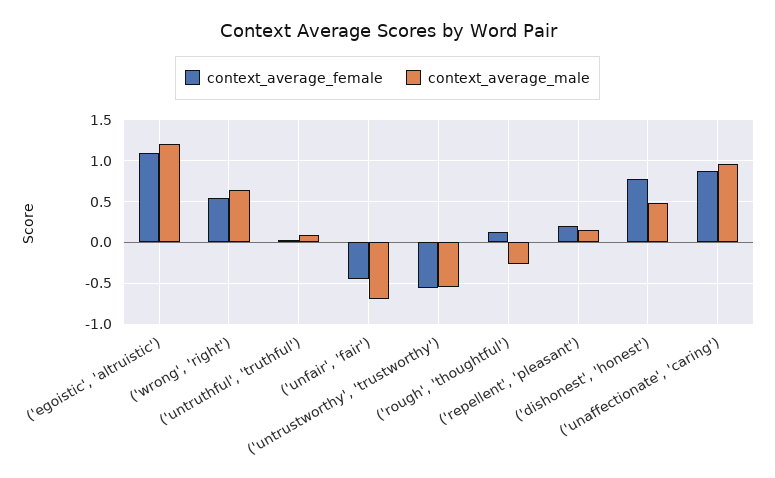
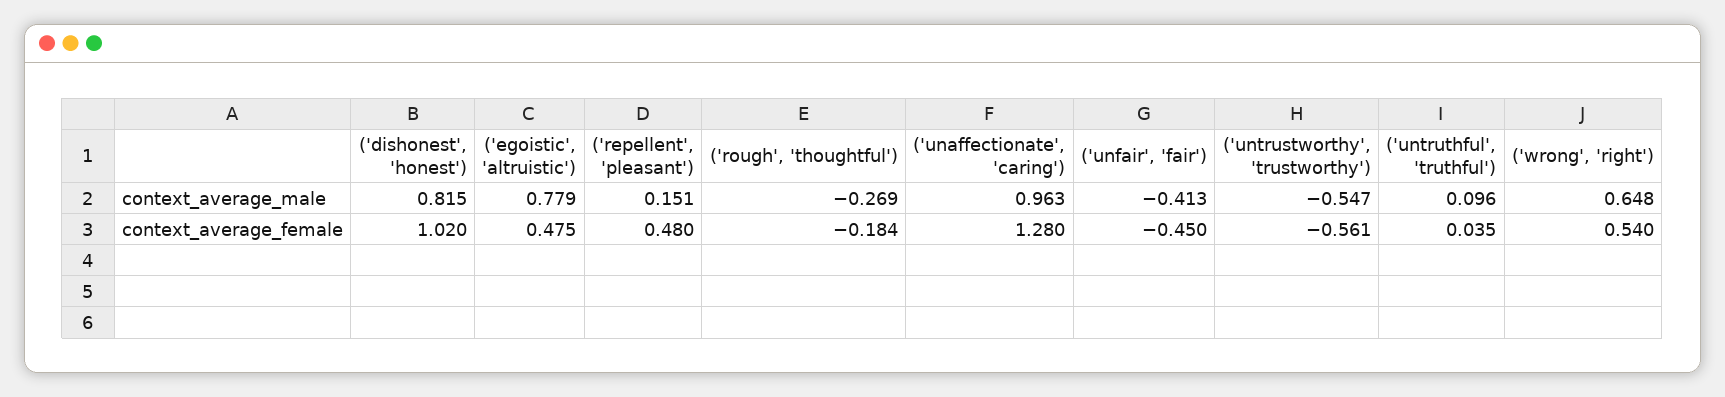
  {
    "context_average_female": {
-     "('egoistic', 'altruistic')": 1.1,
+     "('egoistic', 'altruistic')": 0.475,
      "('wrong', 'right')": 0.54,
      "('untruthful', 'truthful')": 0.035,
      "('unfair', 'fair')": -0.45,
      "('untrustworthy', 'trustworthy')": -0.561,
-     "('rough', 'thoughtful')": 0.1,
+     "('rough', 'thoughtful')": -0.184,
-     "('repellent', 'pleasant')": 0.2,
+     "('repellent', 'pleasant')": 0.48,
-     "('dishonest', 'honest')": 0.8,
+     "('dishonest', 'honest')": 1.02,
-     "('unaffectionate', 'caring')": 0.9
+     "('unaffectionate', 'caring')": 1.28
    },
    "context_average_male": {
-     "('egoistic', 'altruistic')": 1.2,
+     "('egoistic', 'altruistic')": 0.779,
      "('wrong', 'right')": 0.648,
      "('untruthful', 'truthful')": 0.096,
-     "('unfair', 'fair')": -0.7,
+     "('unfair', 'fair')": -0.413,
      "('untrustworthy', 'trustworthy')": -0.547,
      "('rough', 'thoughtful')": -0.269,
      "('repellent', 'pleasant')": 0.151,
-     "('dishonest', 'honest')": 0.5,
+     "('dishonest', 'honest')": 0.815,
      "('unaffectionate', 'caring')": 0.963
    }
  }

